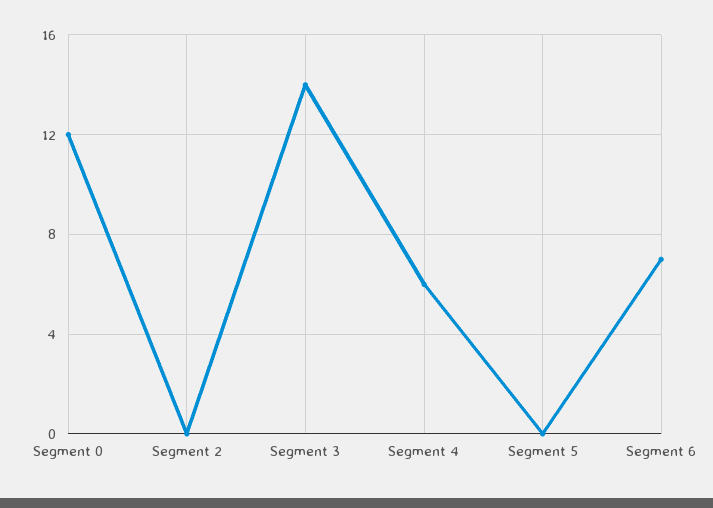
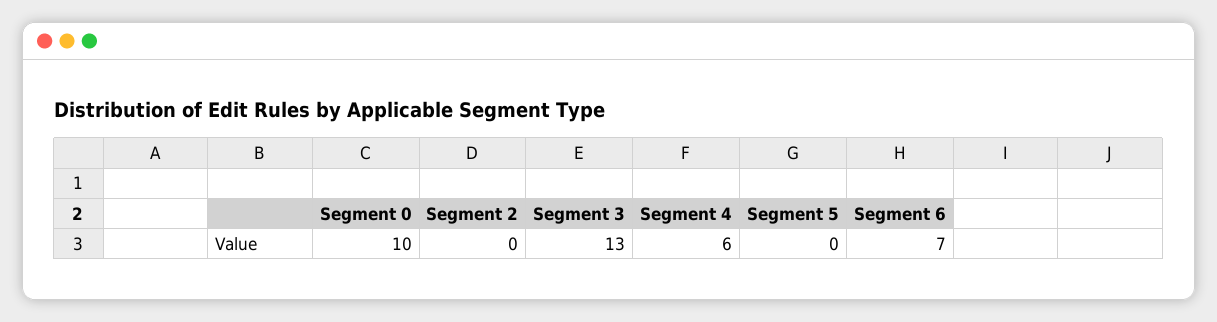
  {
-   "Segment 0": 12,
+   "Segment 0": 10,
    "Segment 2": 0,
-   "Segment 3": 14,
+   "Segment 3": 13,
    "Segment 4": 6,
    "Segment 5": 0,
    "Segment 6": 7
  }

